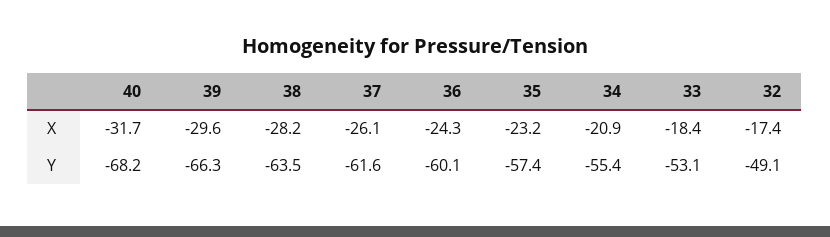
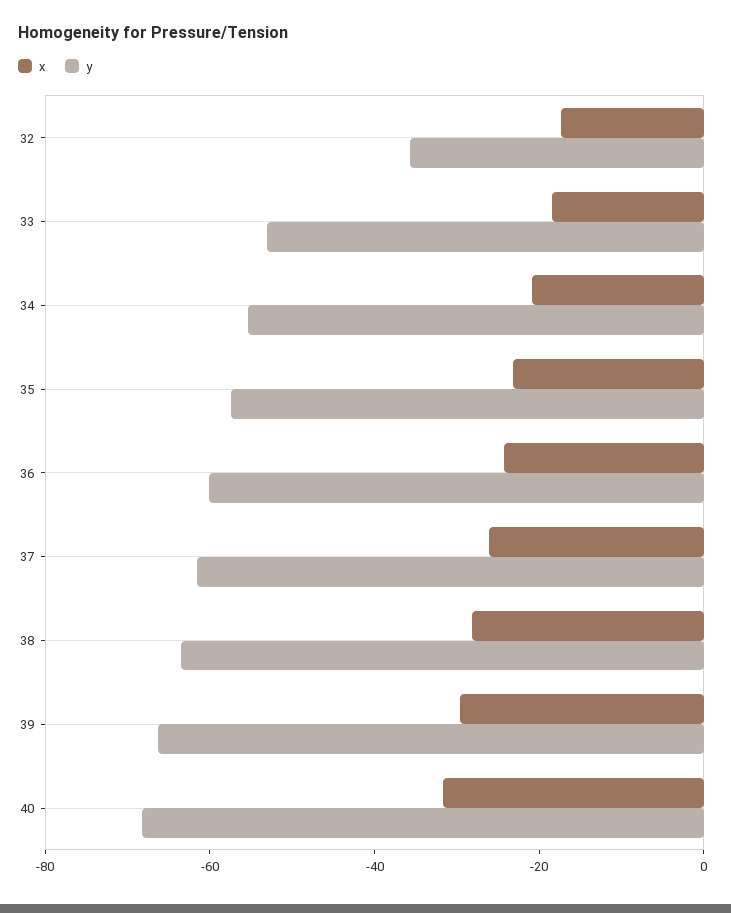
  {
    "X": {
      "40": -31.7,
      "39": -29.6,
      "38": -28.2,
      "37": -26.1,
      "36": -24.3,
      "35": -23.2,
      "34": -20.9,
      "33": -18.4,
      "32": -17.4
    },
    "Y": {
      "40": -68.2,
      "39": -66.3,
      "38": -63.5,
      "37": -61.6,
      "36": -60.1,
      "35": -57.4,
      "34": -55.4,
      "33": -53.1,
-     "32": -49.1
+     "32": -35
    }
  }

